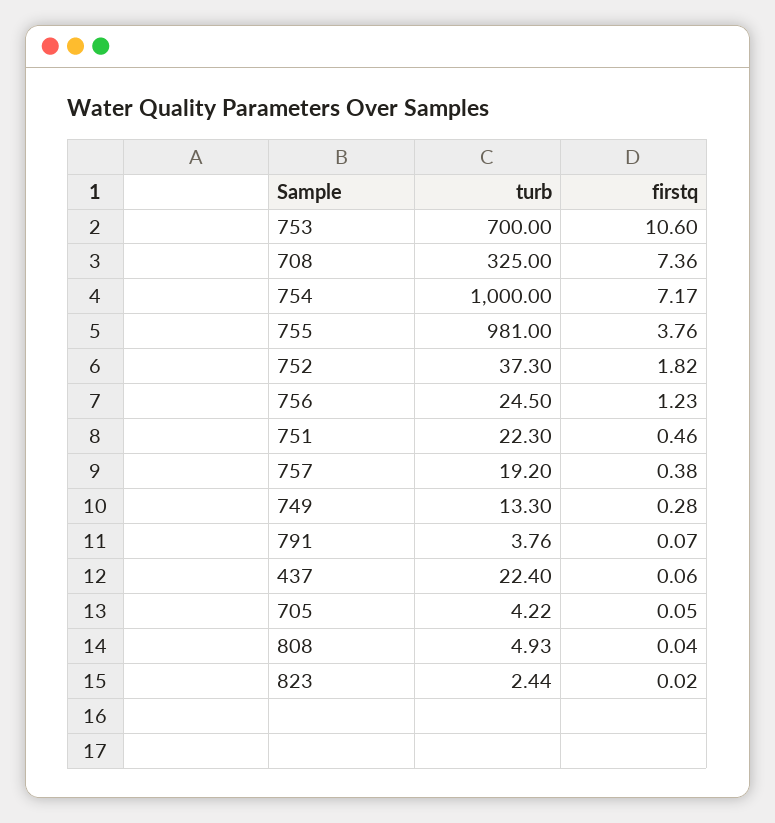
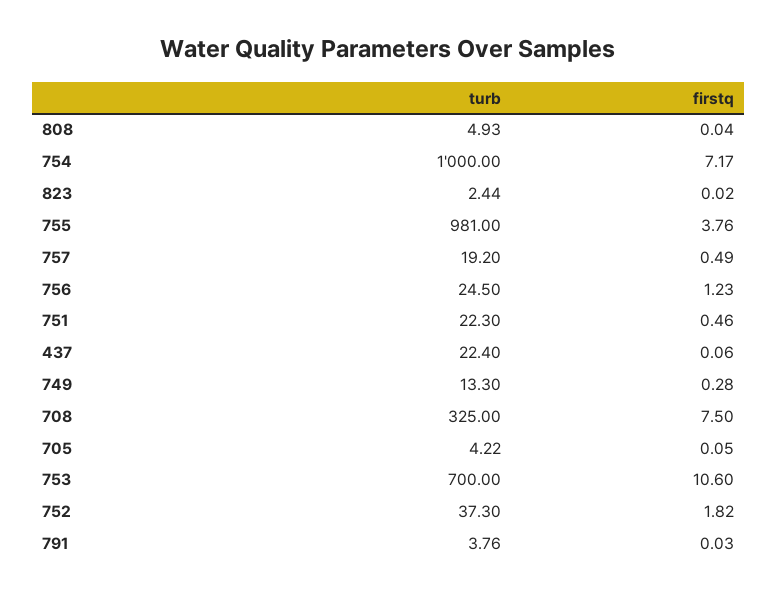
  {
    "turb": {
      "753": 700,
      "708": 325,
      "754": 1000,
      "755": 981,
      "752": 37.3,
      "756": 24.5,
      "751": 22.3,
      "757": 19.2,
      "749": 13.3,
      "791": 3.76,
      "437": 22.4,
      "705": 4.22,
      "808": 4.93,
      "823": 2.44
    },
    "firstq": {
      "753": 10.6,
-     "708": 7.36,
+     "708": 7.5,
      "754": 7.17,
      "755": 3.76,
      "752": 1.82,
      "756": 1.23,
      "751": 0.46,
-     "757": 0.38,
+     "757": 0.49,
      "749": 0.28,
-     "791": 0.07,
+     "791": 0.03,
      "437": 0.06,
      "705": 0.05,
      "808": 0.04,
      "823": 0.02
    }
  }

